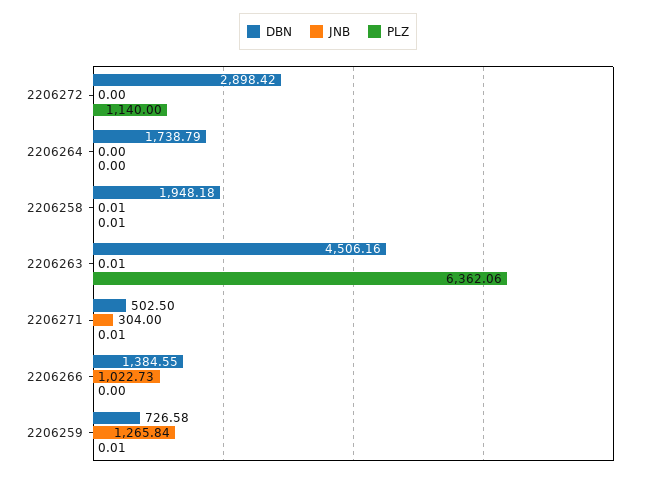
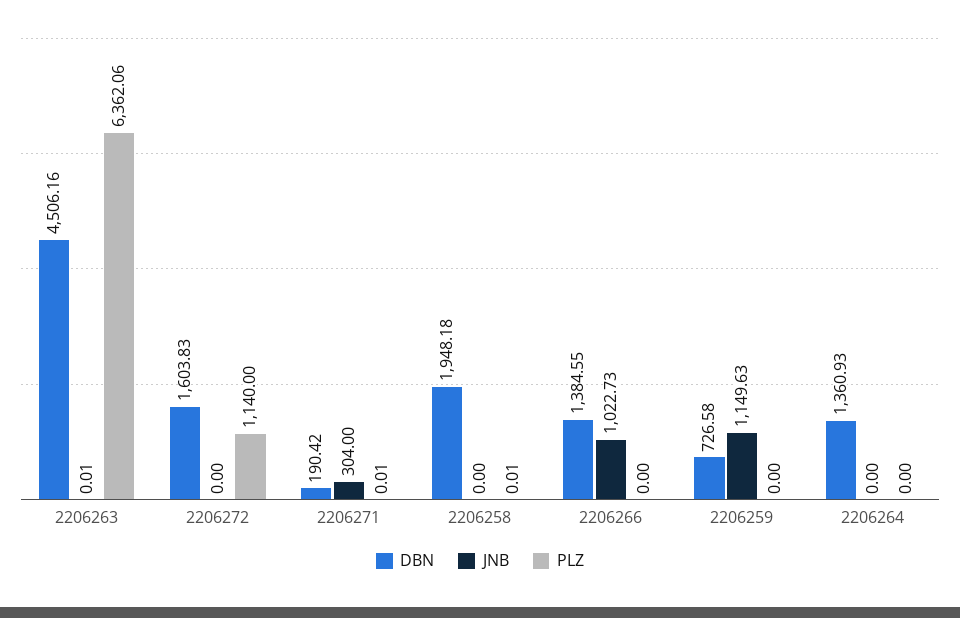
  {
    "DBN": {
-     "2206272": 2898.42,
+     "2206272": 1603.83,
-     "2206264": 1738.79,
+     "2206264": 1360.93,
      "2206258": 1948.18,
      "2206263": 4506.16,
-     "2206271": 502.5,
+     "2206271": 190.42,
      "2206266": 1384.55,
      "2206259": 726.58
    },
    "JNB": {
      "2206272": 0,
      "2206264": 0,
-     "2206258": 0.01,
+     "2206258": 0,
      "2206263": 0.01,
      "2206271": 304,
      "2206266": 1022.73,
-     "2206259": 1265.84
+     "2206259": 1149.63
    },
    "PLZ": {
      "2206272": 1140,
      "2206264": 0,
      "2206258": 0.01,
      "2206263": 6362.06,
      "2206271": 0.01,
      "2206266": 0,
-     "2206259": 0.01
+     "2206259": 0
    }
  }

